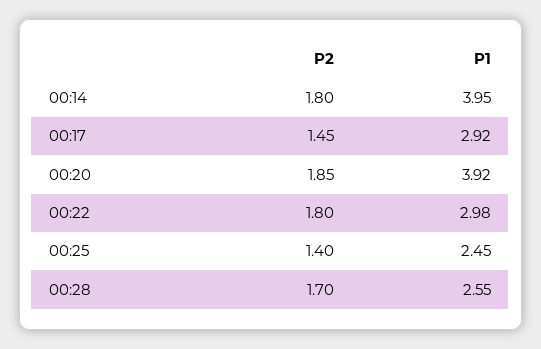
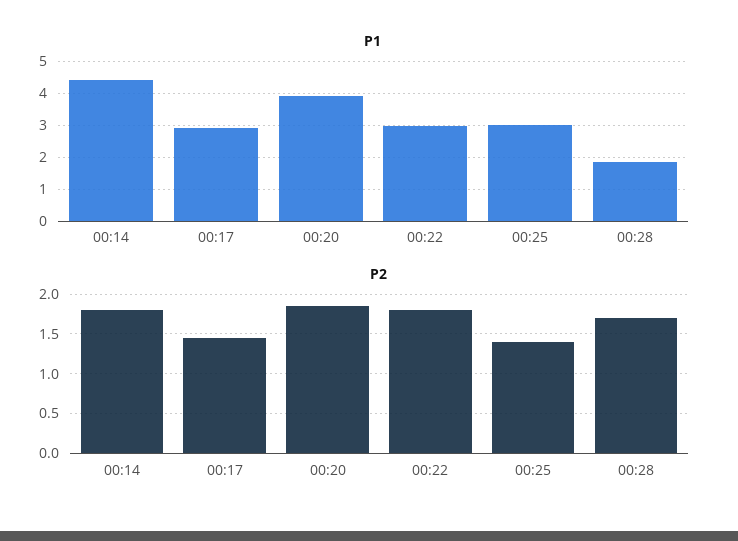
  {
    "P2": {
      "00:14": 1.8,
      "00:17": 1.45,
      "00:20": 1.85,
      "00:22": 1.8,
      "00:25": 1.4,
      "00:28": 1.7
    },
    "P1": {
-     "00:14": 3.95,
+     "00:14": 4.4,
      "00:17": 2.92,
      "00:20": 3.92,
      "00:22": 2.98,
-     "00:25": 2.45,
+     "00:25": 3,
-     "00:28": 2.55
+     "00:28": 1.8
    }
  }

